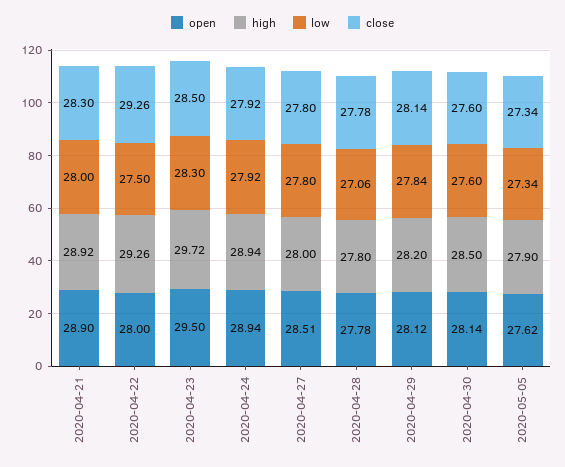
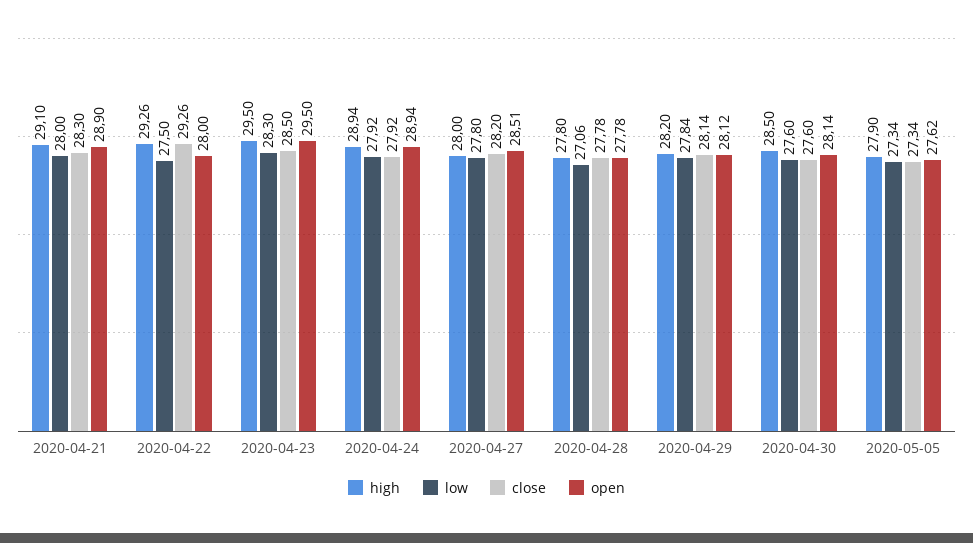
  {
    "open": {
      "2020-04-21": 28.9,
      "2020-04-22": 28,
      "2020-04-23": 29.5,
      "2020-04-24": 28.94,
      "2020-04-27": 28.51,
      "2020-04-28": 27.78,
      "2020-04-29": 28.12,
      "2020-04-30": 28.14,
      "2020-05-05": 27.62
    },
    "high": {
-     "2020-04-21": 28.92,
+     "2020-04-21": 29.1,
      "2020-04-22": 29.26,
-     "2020-04-23": 29.72,
+     "2020-04-23": 29.5,
      "2020-04-24": 28.94,
      "2020-04-27": 28,
      "2020-04-28": 27.8,
      "2020-04-29": 28.2,
      "2020-04-30": 28.5,
      "2020-05-05": 27.9
    },
    "low": {
      "2020-04-21": 28,
      "2020-04-22": 27.5,
      "2020-04-23": 28.3,
      "2020-04-24": 27.92,
      "2020-04-27": 27.8,
      "2020-04-28": 27.06,
      "2020-04-29": 27.84,
      "2020-04-30": 27.6,
      "2020-05-05": 27.34
    },
    "close": {
      "2020-04-21": 28.3,
      "2020-04-22": 29.26,
      "2020-04-23": 28.5,
      "2020-04-24": 27.92,
-     "2020-04-27": 27.8,
+     "2020-04-27": 28.2,
      "2020-04-28": 27.78,
      "2020-04-29": 28.14,
      "2020-04-30": 27.6,
      "2020-05-05": 27.34
    }
  }

